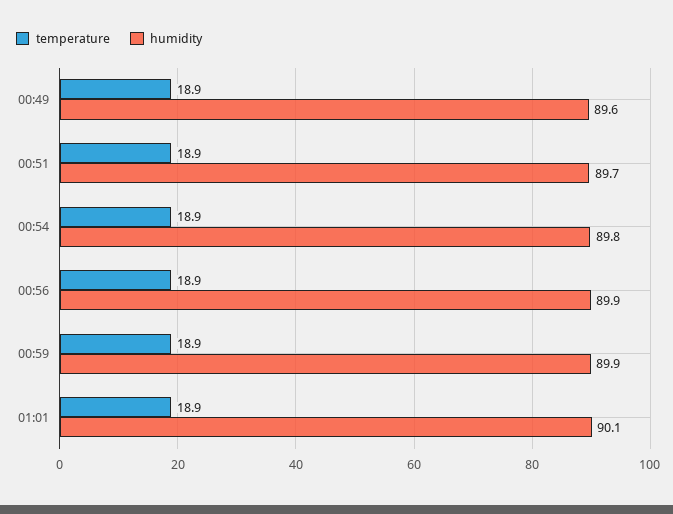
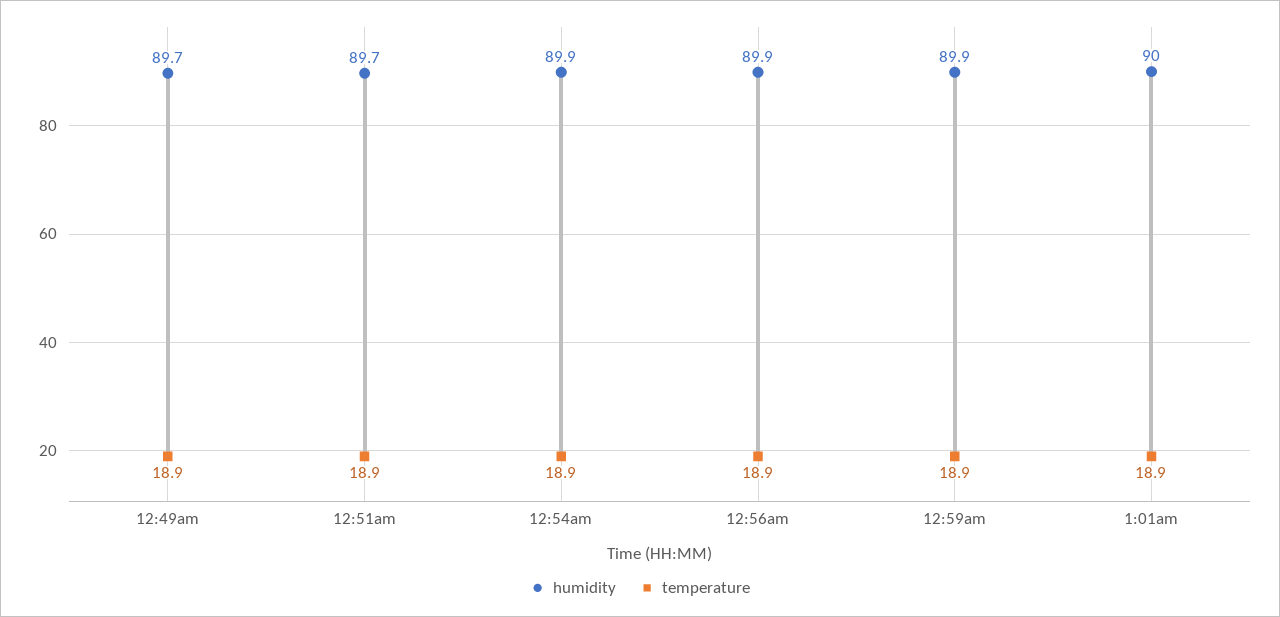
  {
    "temperature": {
      "00:49": 18.9,
      "00:51": 18.9,
      "00:54": 18.9,
      "00:56": 18.9,
      "00:59": 18.9,
      "01:01": 18.9
    },
    "humidity": {
-     "00:49": 89.6,
+     "00:49": 89.7,
      "00:51": 89.7,
-     "00:54": 89.8,
+     "00:54": 89.9,
      "00:56": 89.9,
      "00:59": 89.9,
-     "01:01": 90.1
+     "01:01": 90
    }
  }

